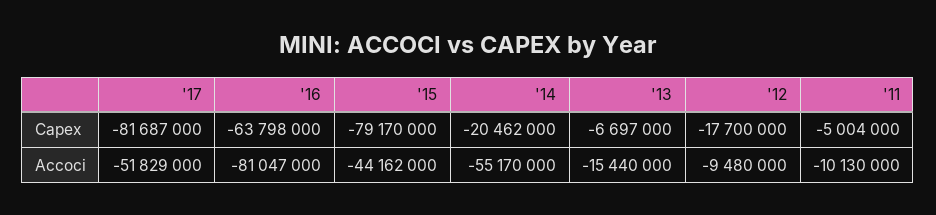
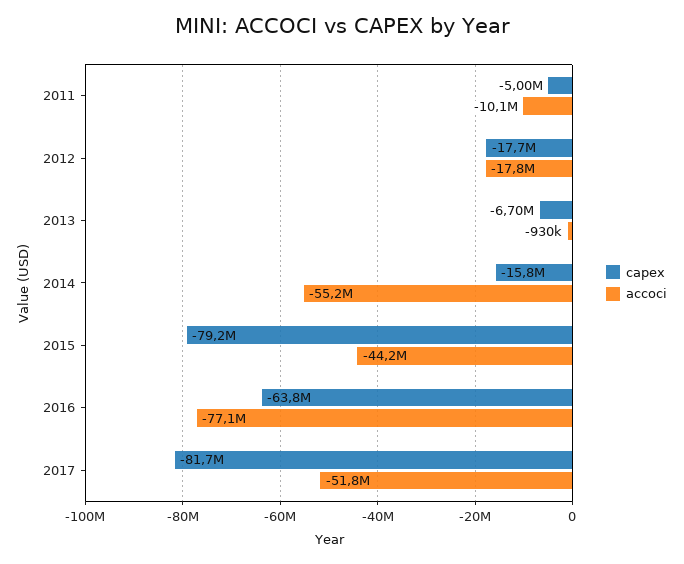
  {
    "Capex": {
      "'17": -81687000,
      "'16": -63798000,
      "'15": -79170000,
-     "'14": -20462000,
+     "'14": -15800000,
      "'13": -6697000,
      "'12": -17700000,
      "'11": -5004000
    },
    "Accoci": {
      "'17": -51829000,
-     "'16": -81047000,
+     "'16": -77100000,
      "'15": -44162000,
      "'14": -55170000,
-     "'13": -15440000,
+     "'13": -930000,
-     "'12": -9480000,
+     "'12": -17800000,
      "'11": -10130000
    }
  }

